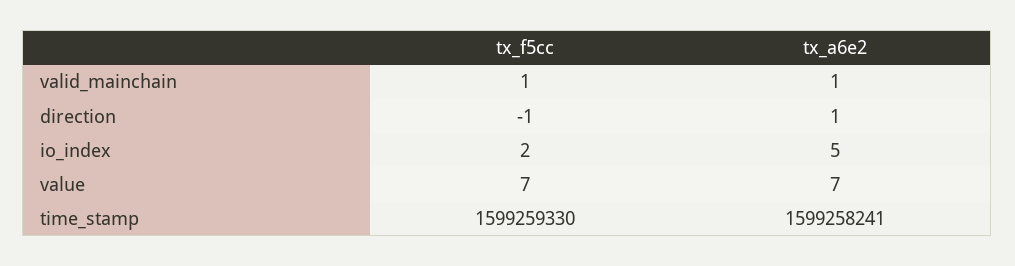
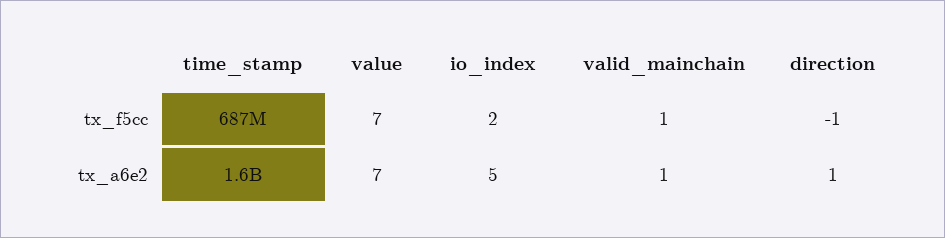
  {
    "tx_f5cc": {
      "valid_mainchain": 1,
      "direction": -1,
      "io_index": 2,
      "value": 7,
-     "time_stamp": 1599259330
+     "time_stamp": 687000000
    },
    "tx_a6e2": {
      "valid_mainchain": 1,
      "direction": 1,
      "io_index": 5,
      "value": 7,
      "time_stamp": 1599258241
    }
  }

